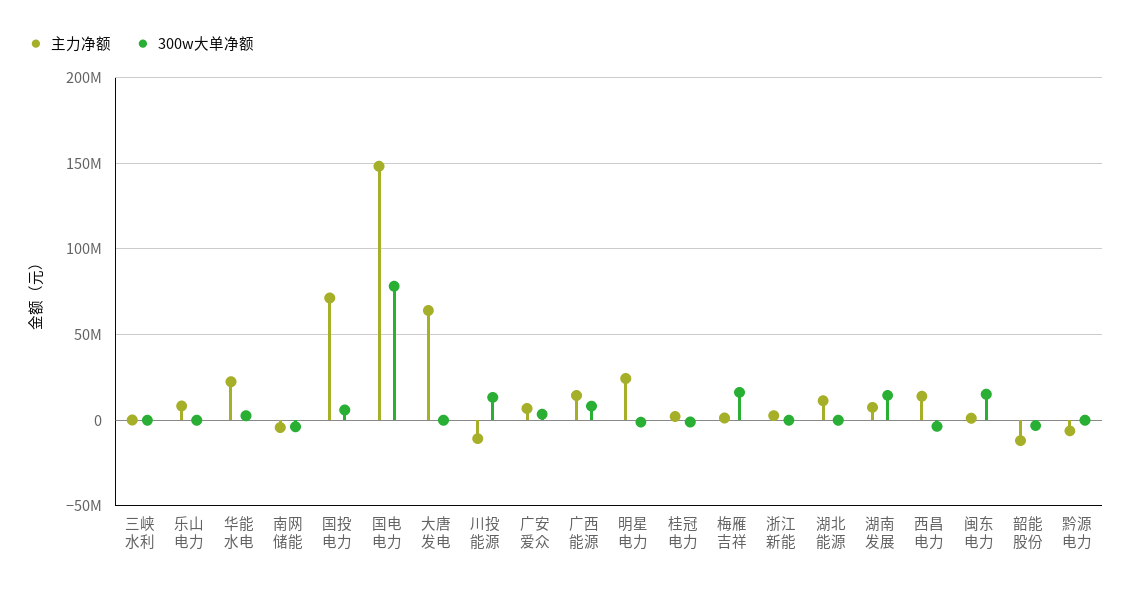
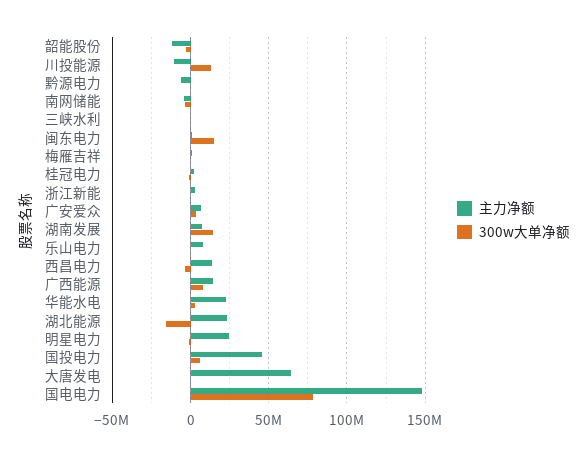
  {
    "主力净额": {
      "三峡水利": 0,
      "乐山电力": 10000000,
      "华能水电": 20000000,
      "南网储能": -5000000,
-     "国投电力": 70000000,
+     "国投电力": 45000000,
      "国电电力": 150000000,
      "大唐发电": 65000000,
      "川投能源": -10000000,
      "广安爱众": 5000000,
      "广西能源": 15000000,
      "明星电力": 25000000,
      "桂冠电力": 0,
      "梅雁吉祥": 0,
      "浙江新能": 5000000,
-     "湖北能源": 10000000,
+     "湖北能源": 25000000,
      "湖南发展": 5000000,
      "西昌电力": 15000000,
      "闽东电力": 0,
      "韶能股份": -10000000,
      "黔源电力": -5000000
    },
    "300w大单净额": {
      "三峡水利": 0,
      "乐山电力": 0,
      "华能水电": 5000000,
      "南网储能": -5000000,
      "国投电力": 5000000,
      "国电电力": 80000000,
      "大唐发电": 0,
      "川投能源": 15000000,
      "广安爱众": 5000000,
      "广西能源": 10000000,
      "明星电力": 0,
      "桂冠电力": 0,
-     "梅雁吉祥": 15000000,
+     "梅雁吉祥": 0,
      "浙江新能": 0,
-     "湖北能源": 0,
+     "湖北能源": -15000000,
      "湖南发展": 15000000,
      "西昌电力": -5000000,
      "闽东电力": 15000000,
      "韶能股份": -5000000,
      "黔源电力": 0
    }
  }

